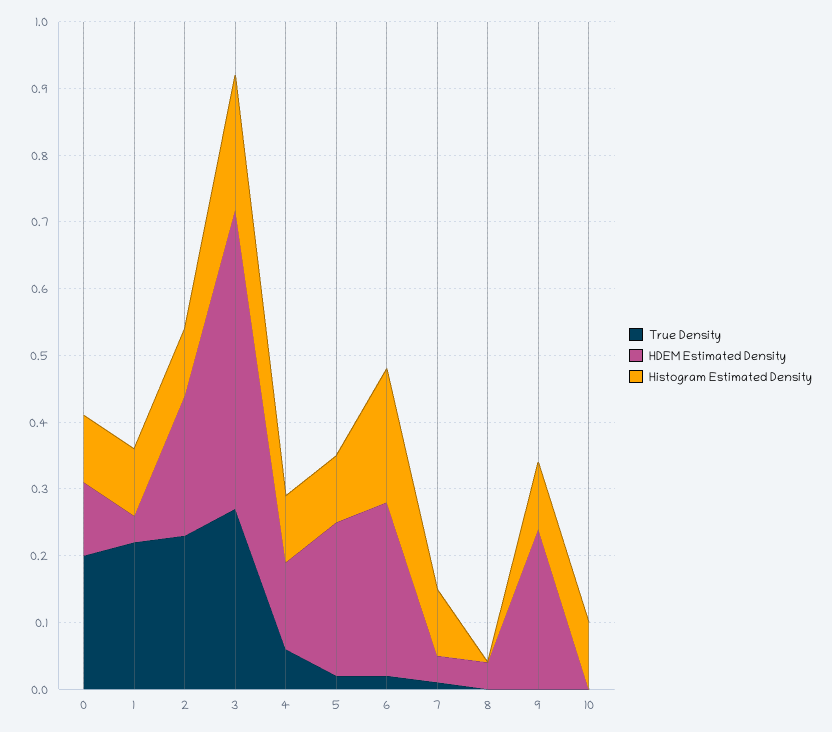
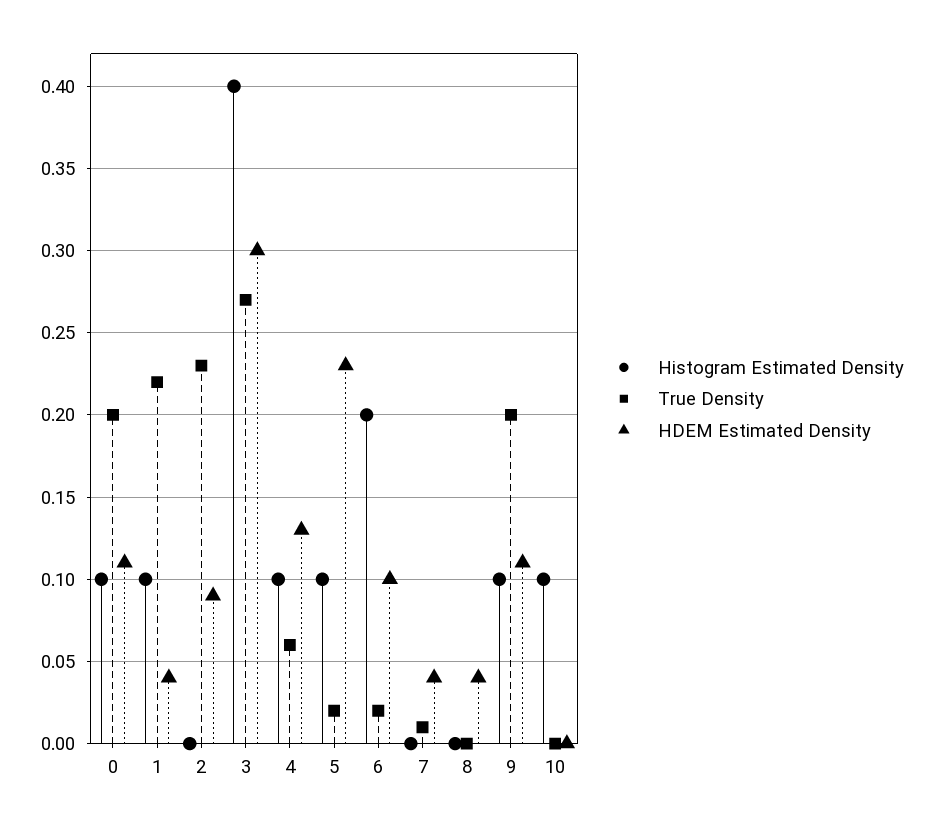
  {
    "True Density": {
      "0": 0.2,
      "1": 0.22,
      "2": 0.23,
      "3": 0.27,
      "4": 0.06,
      "5": 0.02,
      "6": 0.02,
      "7": 0.01,
      "8": 0,
-     "9": 0,
+     "9": 0.2,
      "10": 0
    },
    "HDEM Estimated Density": {
      "0": 0.11,
      "1": 0.04,
-     "2": 0.2,
+     "2": 0.09,
-     "3": 0.45,
+     "3": 0.3,
      "4": 0.13,
      "5": 0.23,
-     "6": 0.25,
+     "6": 0.1,
      "7": 0.04,
      "8": 0.04,
-     "9": 0.25,
+     "9": 0.11,
      "10": 0
    },
    "Histogram Estimated Density": {
      "0": 0.1,
      "1": 0.1,
-     "2": 0.1,
+     "2": 0,
-     "3": 0.2,
+     "3": 0.4,
      "4": 0.1,
      "5": 0.1,
      "6": 0.2,
-     "7": 0.1,
+     "7": 0,
      "8": 0,
      "9": 0.1,
      "10": 0.1
    }
  }

